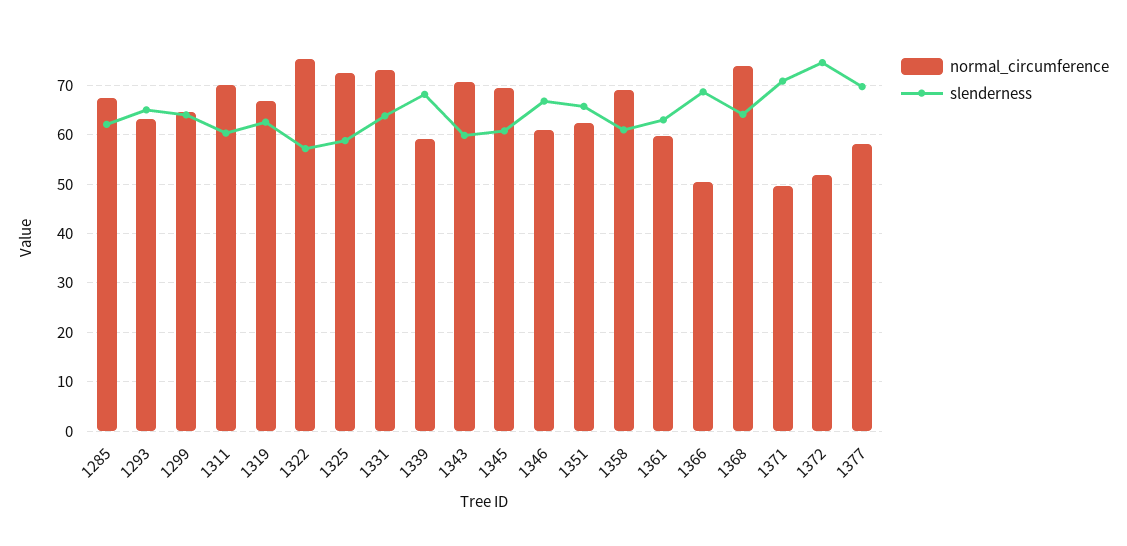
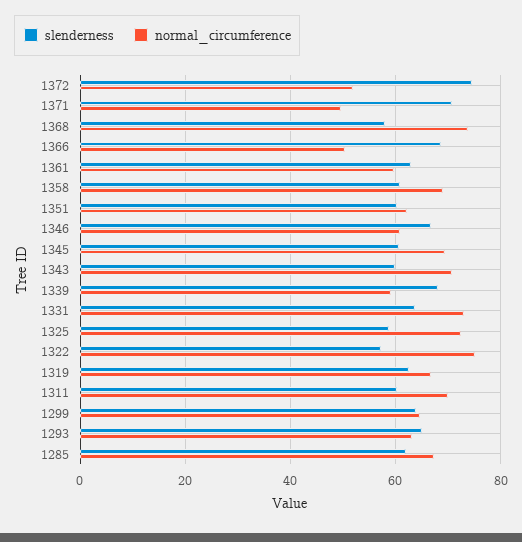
  {
    "normal_circumference": {
      "1285": 68,
      "1293": 64,
      "1299": 64,
      "1311": 70,
      "1319": 66,
      "1322": 76,
      "1325": 72,
      "1331": 74,
      "1339": 60,
      "1343": 70,
      "1345": 70,
      "1346": 60,
      "1351": 62,
      "1358": 70,
      "1361": 60,
      "1366": 50,
      "1368": 74,
      "1371": 50,
-     "1372": 52,
+     "1372": 52
-     "1377": 58
    },
    "slenderness": {
      "1285": 62,
      "1293": 64,
      "1299": 64,
      "1311": 60,
      "1319": 62,
      "1322": 58,
      "1325": 58,
      "1331": 64,
      "1339": 68,
      "1343": 60,
      "1345": 60,
      "1346": 66,
-     "1351": 66,
+     "1351": 60,
      "1358": 60,
      "1361": 62,
      "1366": 68,
-     "1368": 64,
+     "1368": 58,
      "1371": 70,
-     "1372": 74,
+     "1372": 74
-     "1377": 70
    }
  }

